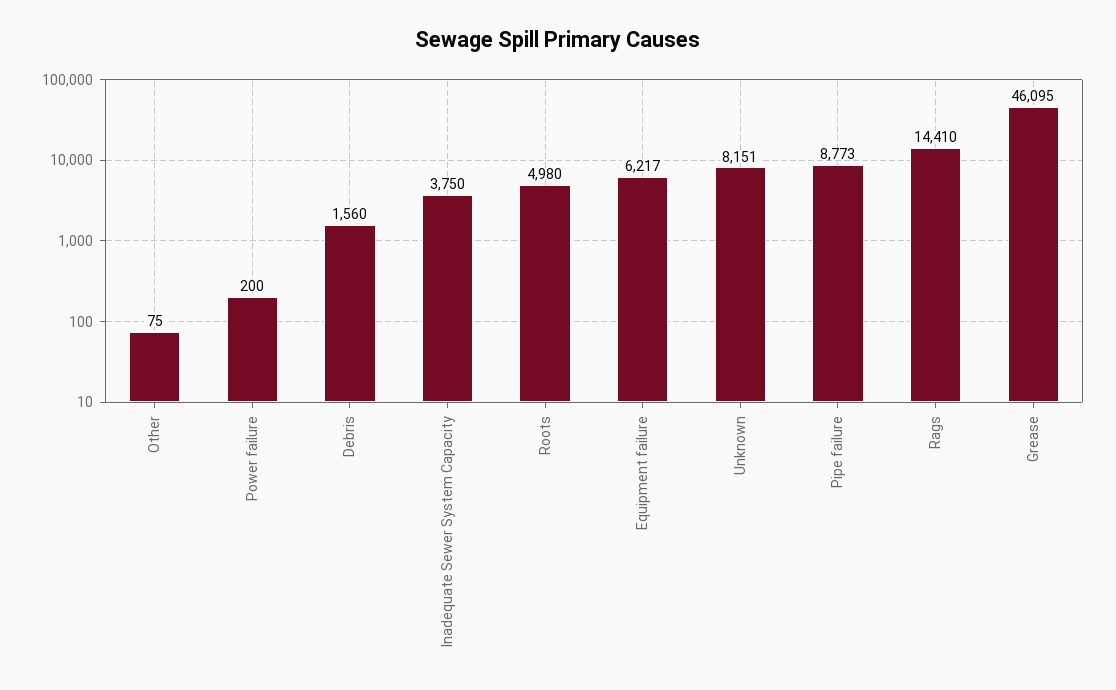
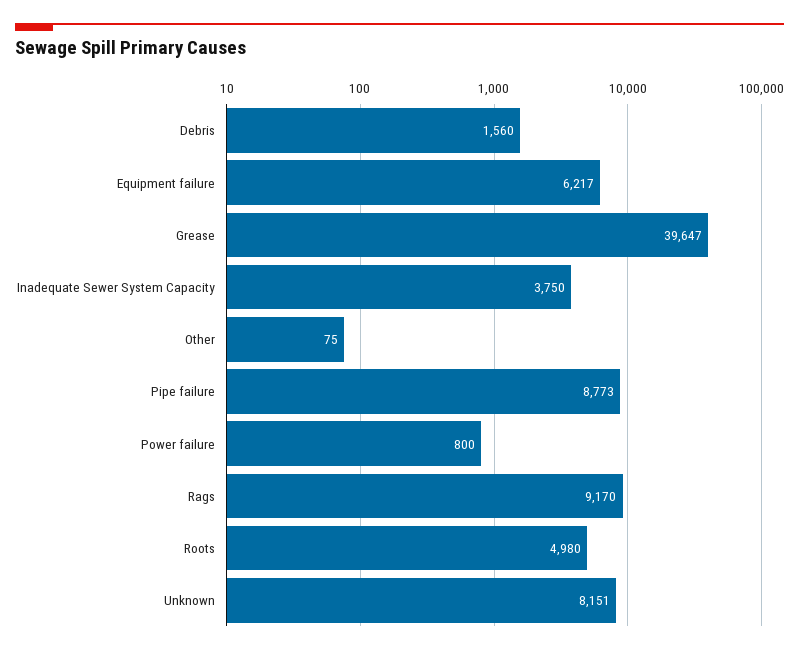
  {
    "Other": 75,
-   "Power failure": 200,
+   "Power failure": 800,
    "Debris": 1560,
    "Inadequate Sewer System Capacity": 3750,
    "Roots": 4980,
    "Equipment failure": 6217,
    "Unknown": 8151,
    "Pipe failure": 8773,
-   "Rags": 14410,
+   "Rags": 9170,
-   "Grease": 46095
+   "Grease": 39647
  }

